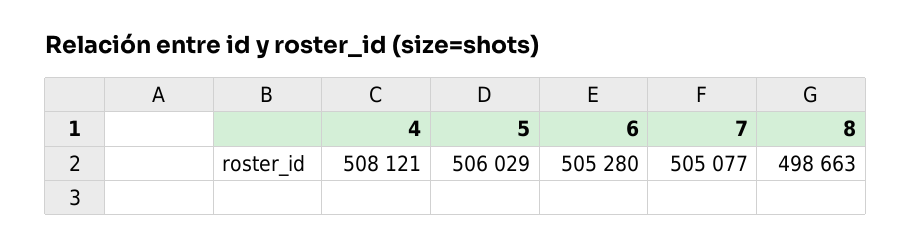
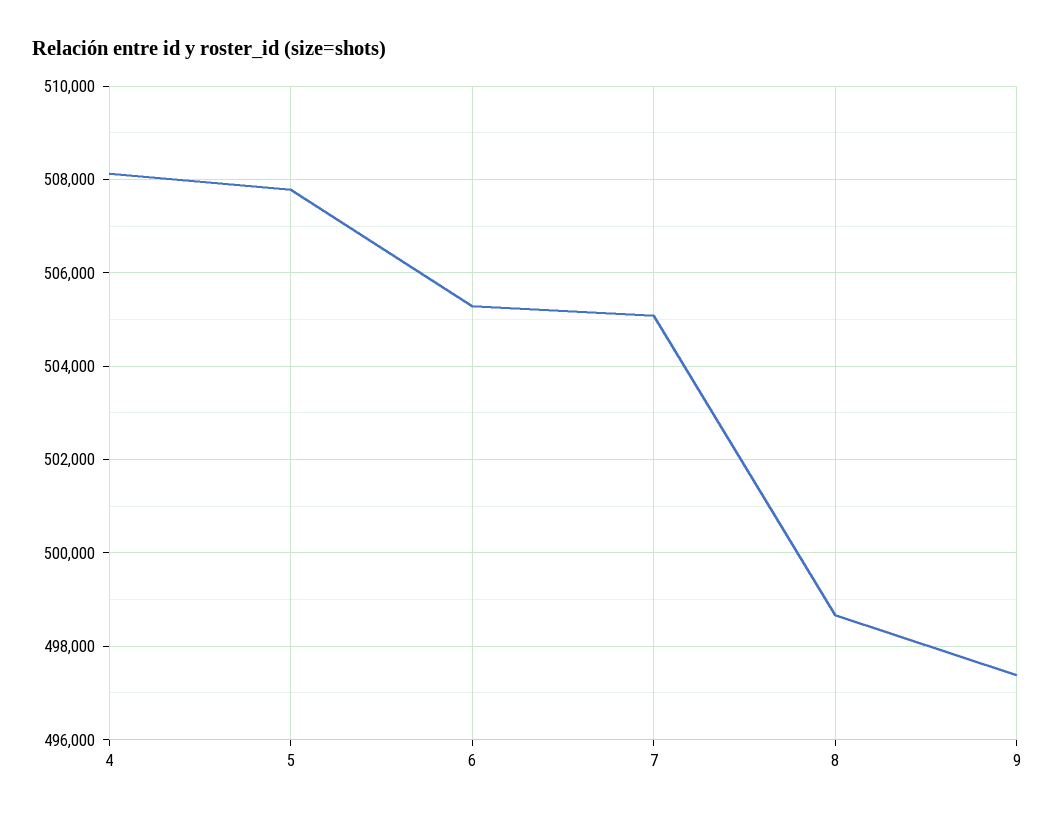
  {
    "4": 508121,
-   "5": 506029,
+   "5": 507800,
    "6": 505280,
    "7": 505077,
-   "8": 498663
+   "8": 498663,
+   "9": 497400
  }

